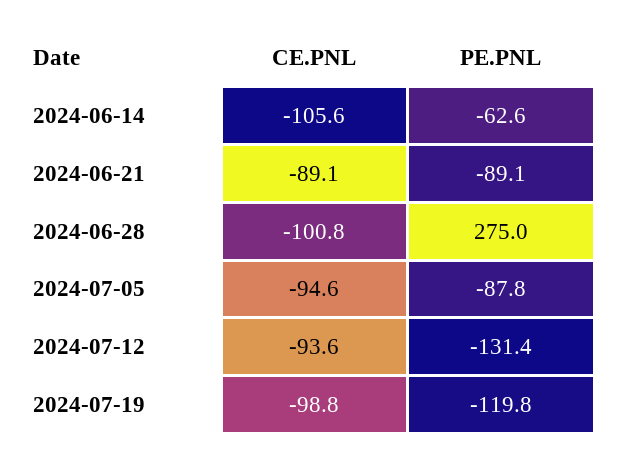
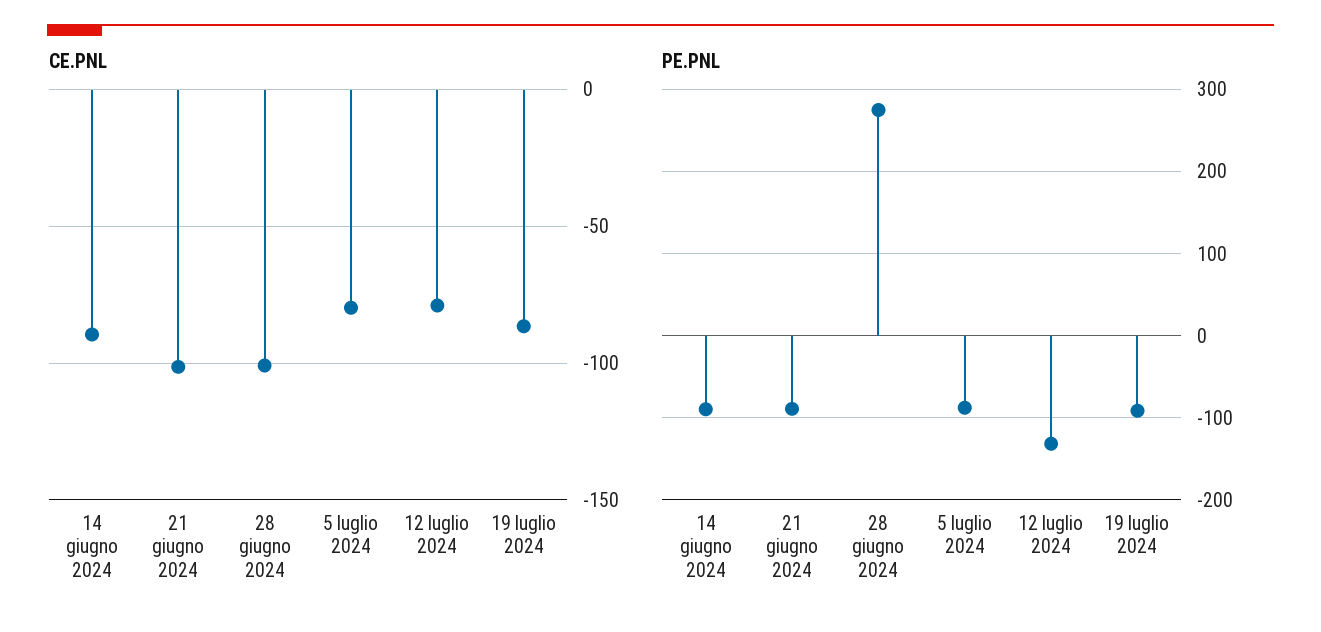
  {
    "CE.PNL": {
-     "2024-06-14": -105.6,
+     "2024-06-14": -90,
-     "2024-06-21": -89.1,
+     "2024-06-21": -100,
      "2024-06-28": -100.8,
-     "2024-07-05": -94.6,
+     "2024-07-05": -80,
-     "2024-07-12": -93.6,
+     "2024-07-12": -80,
-     "2024-07-19": -98.8
+     "2024-07-19": -85
    },
    "PE.PNL": {
-     "2024-06-14": -62.6,
+     "2024-06-14": -90,
      "2024-06-21": -89.1,
      "2024-06-28": 275,
      "2024-07-05": -87.8,
      "2024-07-12": -131.4,
-     "2024-07-19": -119.8
+     "2024-07-19": -90
    }
  }

